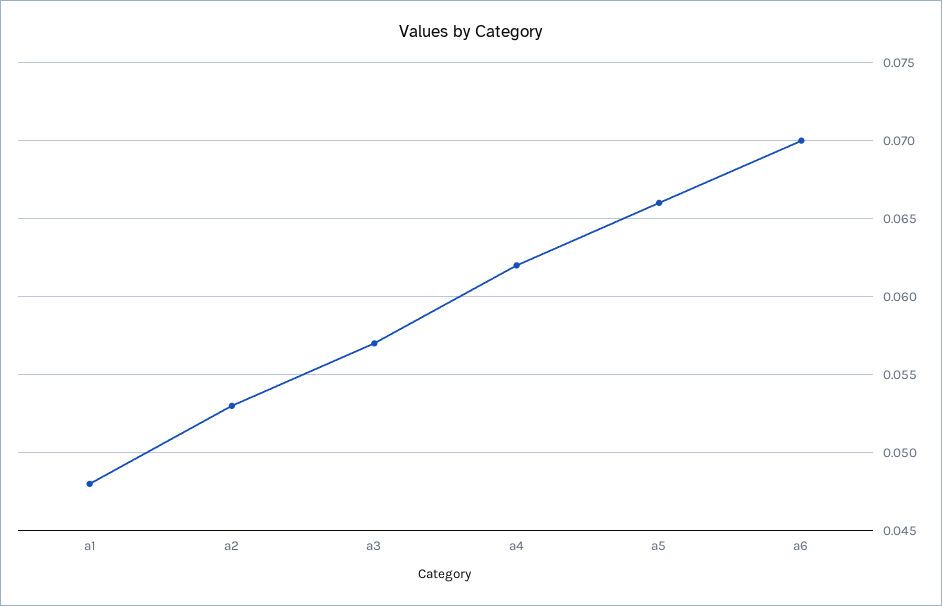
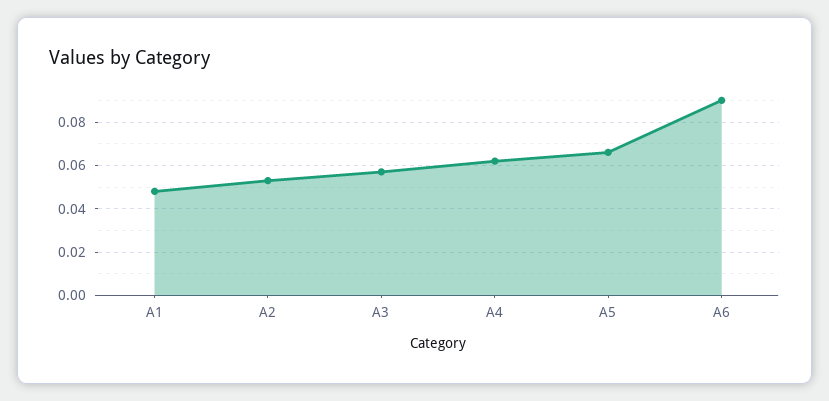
  {
    "a1": 0.048,
    "a2": 0.053,
    "a3": 0.057,
    "a4": 0.062,
    "a5": 0.066,
-   "a6": 0.07
+   "a6": 0.09
  }

